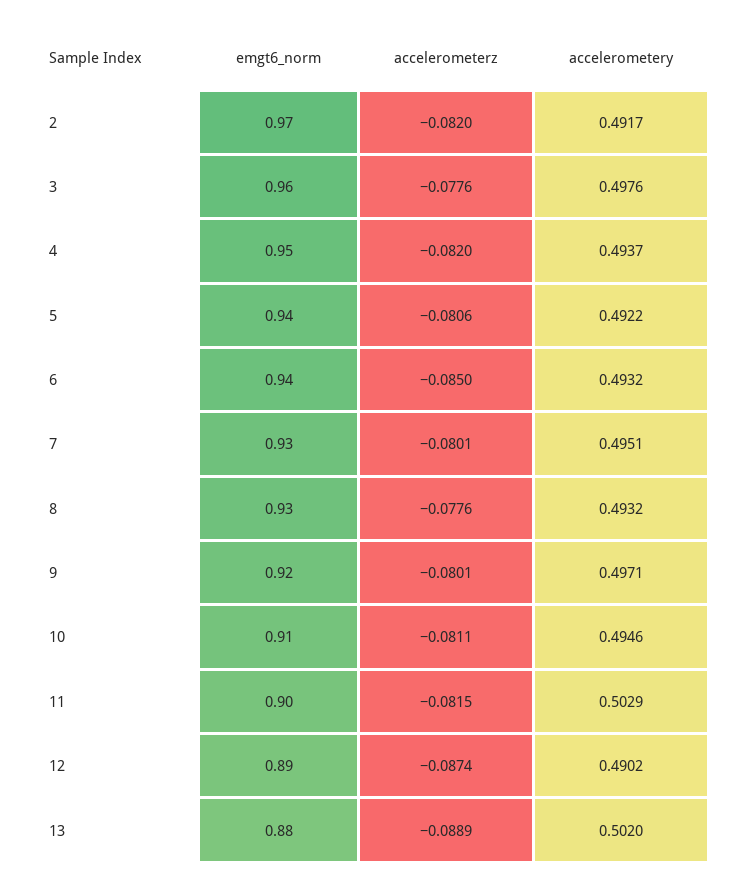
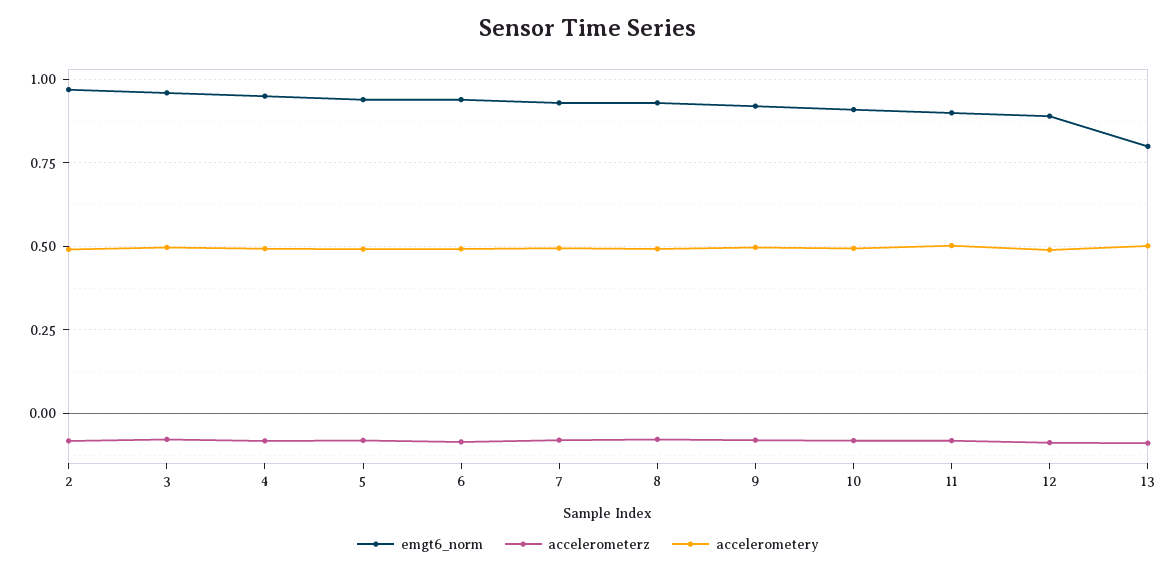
  {
    "emgt6_norm": {
      "2": 0.97,
      "3": 0.96,
      "4": 0.95,
      "5": 0.94,
      "6": 0.94,
      "7": 0.93,
      "8": 0.93,
      "9": 0.92,
      "10": 0.91,
      "11": 0.9,
      "12": 0.89,
-     "13": 0.88
+     "13": 0.8
    },
    "accelerometerz": {
      "2": -0.082,
      "3": -0.0776,
      "4": -0.082,
      "5": -0.0806,
      "6": -0.085,
      "7": -0.0801,
      "8": -0.0776,
      "9": -0.0801,
      "10": -0.0811,
      "11": -0.0815,
      "12": -0.0874,
      "13": -0.0889
    },
    "accelerometery": {
      "2": 0.4917,
      "3": 0.4976,
      "4": 0.4937,
      "5": 0.4922,
      "6": 0.4932,
      "7": 0.4951,
      "8": 0.4932,
      "9": 0.4971,
      "10": 0.4946,
      "11": 0.5029,
      "12": 0.4902,
      "13": 0.502
    }
  }

